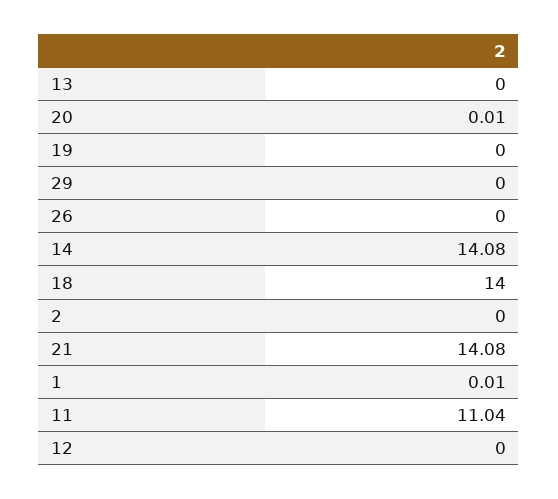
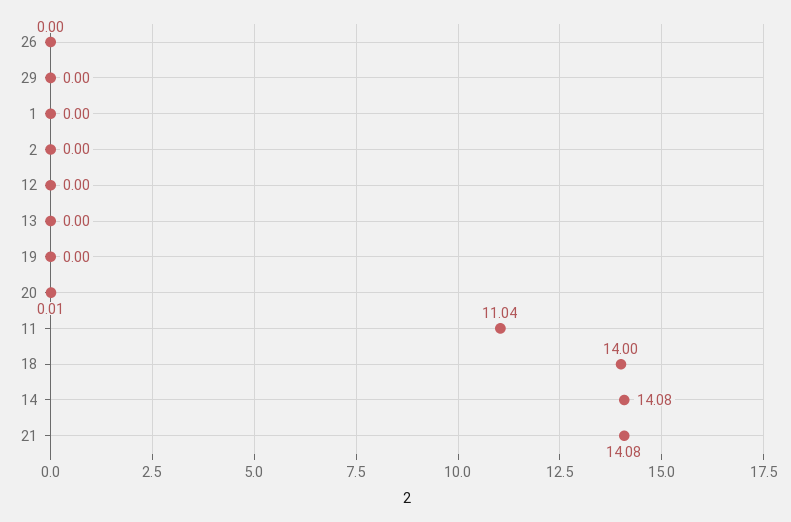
  {
    "13": 0,
    "20": 0.01,
    "19": 0,
    "29": 0,
    "26": 0,
    "14": 14.08,
    "18": 14,
    "2": 0,
    "21": 14.08,
-   "1": 0.01,
+   "1": 0,
    "11": 11.04,
    "12": 0
  }

